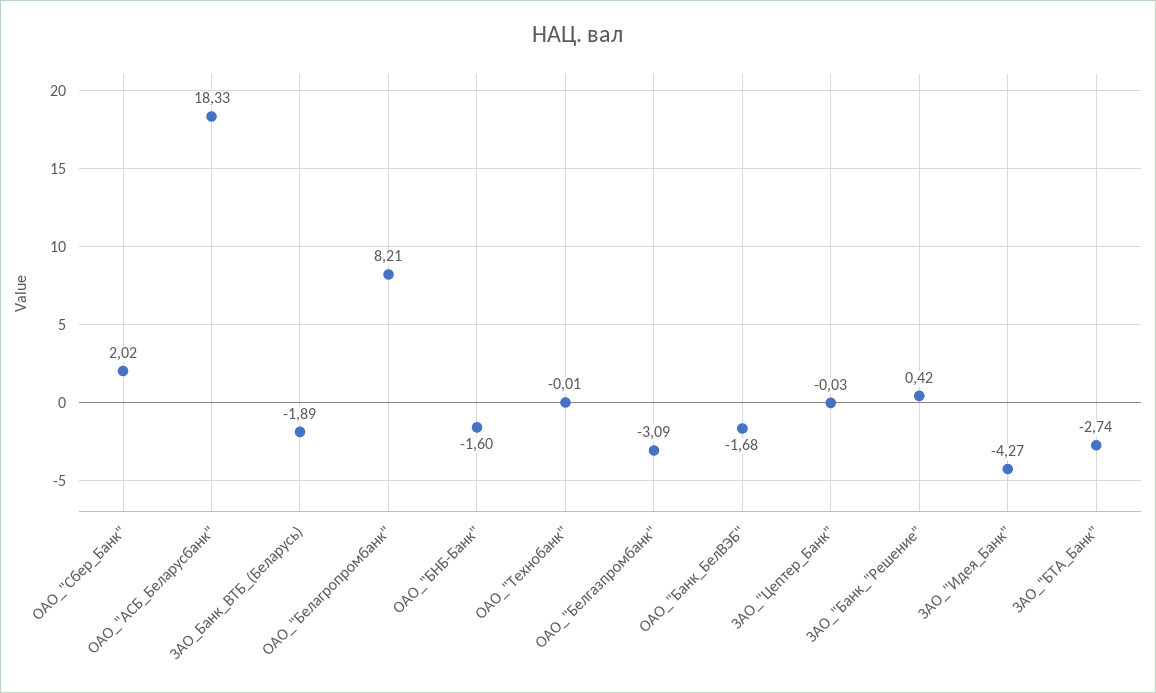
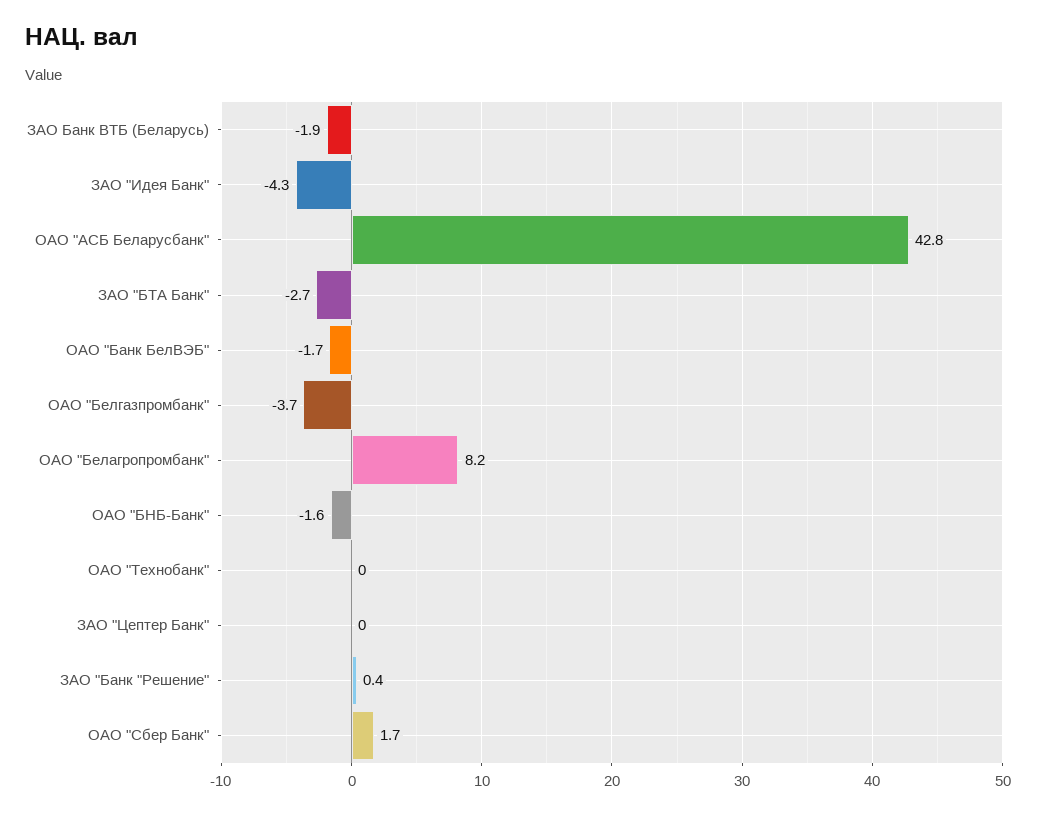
  {
-   "ОАО_\"Сбер_Банк\"": 2.02,
+   "ОАО_\"Сбер_Банк\"": 1.7,
-   "ОАО_\"АСБ_Беларусбанк\"": 18.33,
+   "ОАО_\"АСБ_Беларусбанк\"": 42.8,
    "ЗАО_Банк_ВТБ_(Беларусь)": -1.89,
    "ОАО_\"Белагропромбанк\"": 8.21,
    "ОАО_\"БНБ-Банк\"": -1.6,
    "ОАО_\"Технобанк\"": -0.01,
-   "ОАО_\"Белгазпромбанк\"": -3.09,
+   "ОАО_\"Белгазпромбанк\"": -3.7,
    "ОАО_\"Банк_БелВЭБ\"": -1.68,
    "ЗАО_\"Цептер_Банк\"": -0.03,
    "ЗАО_\"Банк_\"Решение\"": 0.42,
    "ЗАО_\"Идея_Банк\"": -4.27,
    "ЗАО_\"БТА_Банк\"": -2.74
  }

